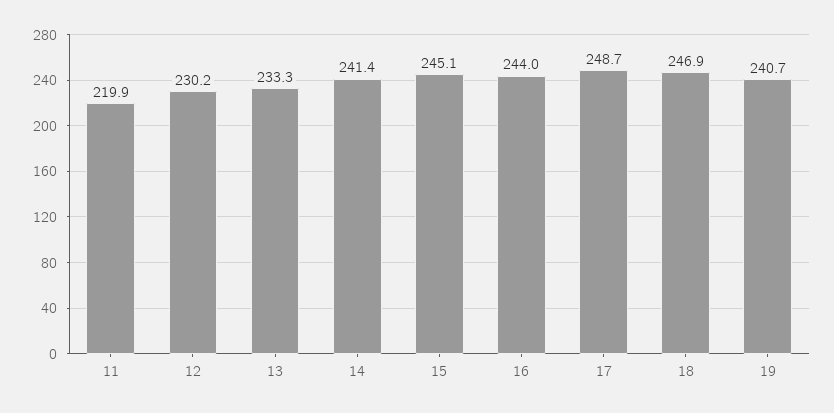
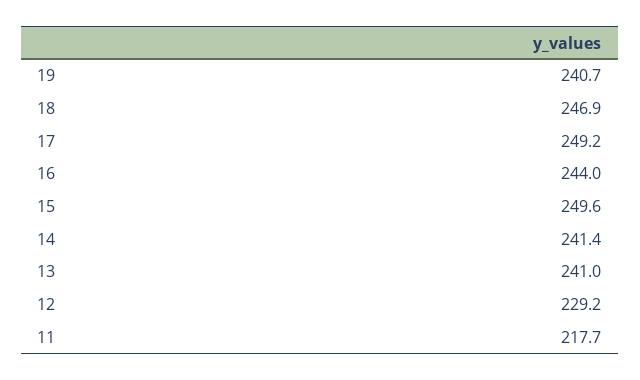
  {
-   "11": 219.9,
+   "11": 217.7,
-   "12": 230.2,
+   "12": 229.2,
-   "13": 233.3,
+   "13": 241,
    "14": 241.4,
-   "15": 245.1,
+   "15": 249.6,
    "16": 244,
-   "17": 248.7,
+   "17": 249.2,
    "18": 246.9,
    "19": 240.7
  }

